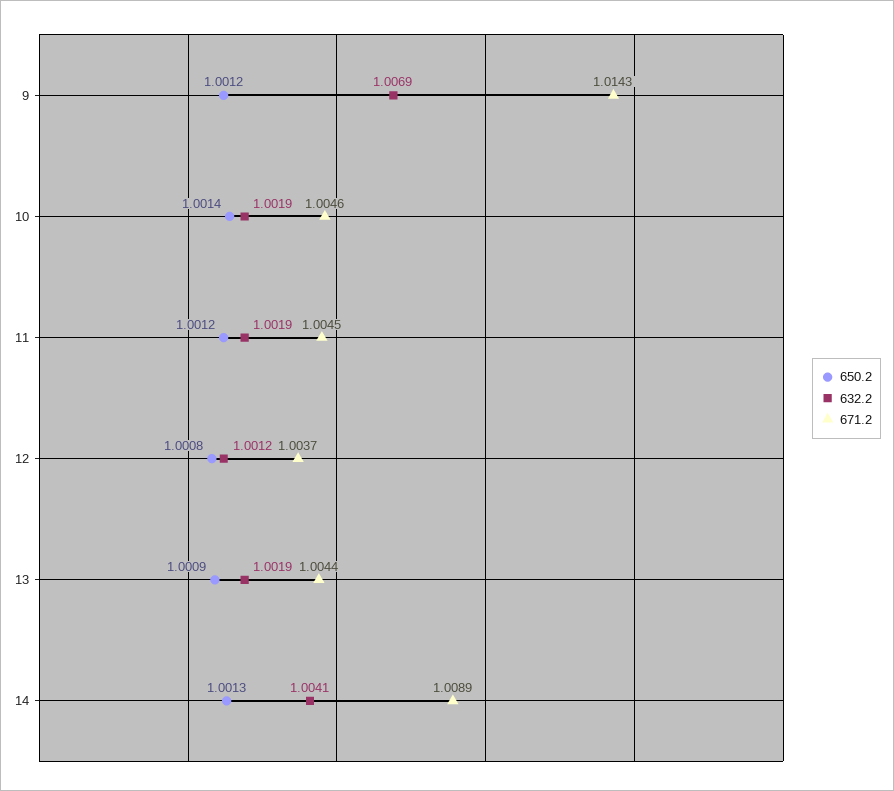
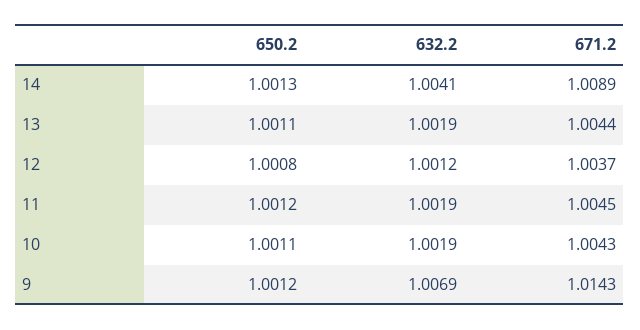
  {
    "650.2": {
      "9": 1.0012,
-     "10": 1.0014,
+     "10": 1.0011,
      "11": 1.0012,
      "12": 1.0008,
-     "13": 1.0009,
+     "13": 1.0011,
      "14": 1.0013
    },
    "632.2": {
      "9": 1.0069,
      "10": 1.0019,
      "11": 1.0019,
      "12": 1.0012,
      "13": 1.0019,
      "14": 1.0041
    },
    "671.2": {
      "9": 1.0143,
-     "10": 1.0046,
+     "10": 1.0043,
      "11": 1.0045,
      "12": 1.0037,
      "13": 1.0044,
      "14": 1.0089
    }
  }

